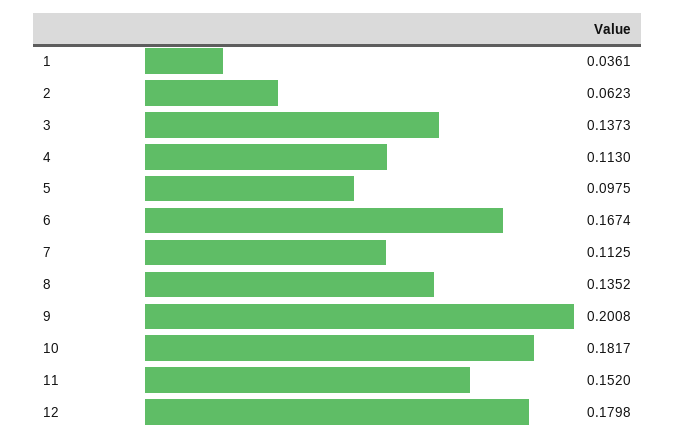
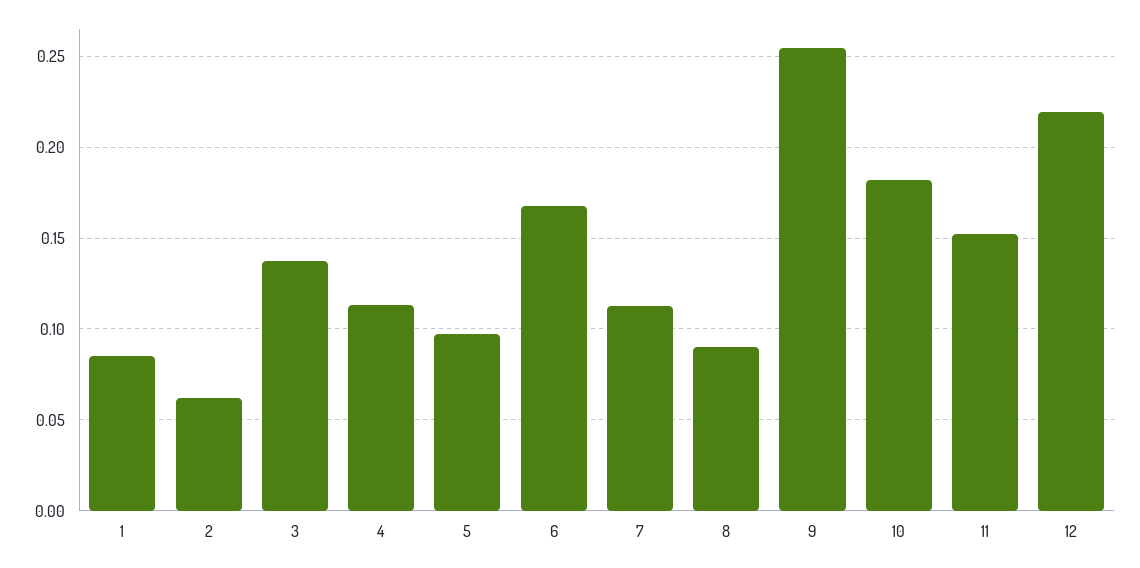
  {
-   "1": 0.0361,
+   "1": 0.085,
    "2": 0.0623,
    "3": 0.1373,
    "4": 0.113,
    "5": 0.0975,
    "6": 0.1674,
    "7": 0.1125,
-   "8": 0.1352,
+   "8": 0.09,
-   "9": 0.2008,
+   "9": 0.255,
    "10": 0.1817,
    "11": 0.152,
-   "12": 0.1798
+   "12": 0.22
  }

